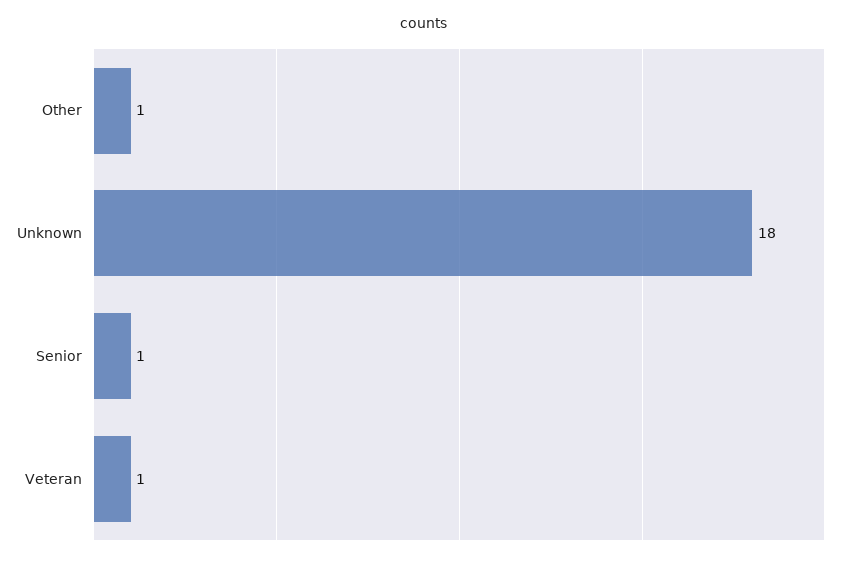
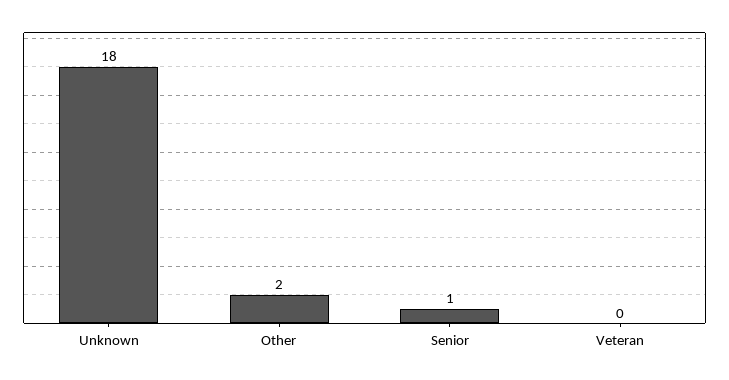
  {
-   "Other": 1,
+   "Other": 2,
    "Unknown": 18,
    "Senior": 1,
-   "Veteran": 1
+   "Veteran": 0
  }

